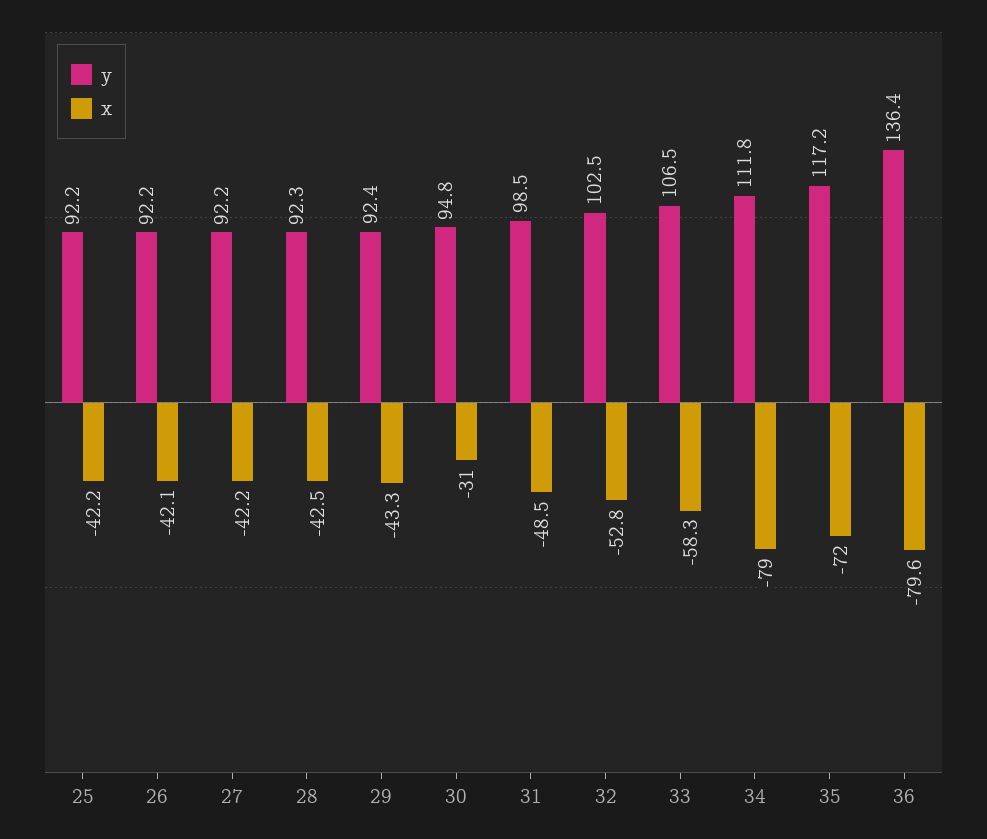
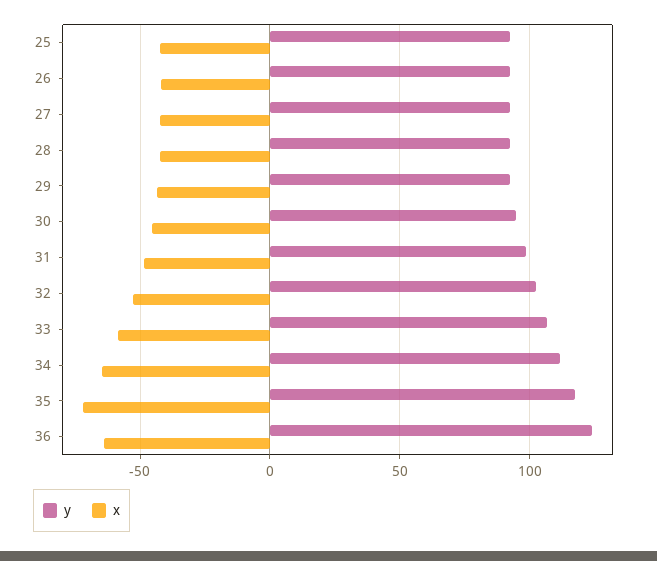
  {
    "y": {
      "25": 92.2,
      "26": 92.2,
      "27": 92.2,
      "28": 92.3,
      "29": 92.4,
      "30": 94.8,
      "31": 98.5,
      "32": 102.5,
      "33": 106.5,
      "34": 111.8,
      "35": 117.2,
-     "36": 136.4
+     "36": 125
    },
    "x": {
      "25": -42.2,
      "26": -42.1,
      "27": -42.2,
      "28": -42.5,
      "29": -43.3,
-     "30": -31,
+     "30": -45,
      "31": -48.5,
      "32": -52.8,
      "33": -58.3,
-     "34": -79,
+     "34": -65,
      "35": -72,
-     "36": -79.6
+     "36": -65
    }
  }

